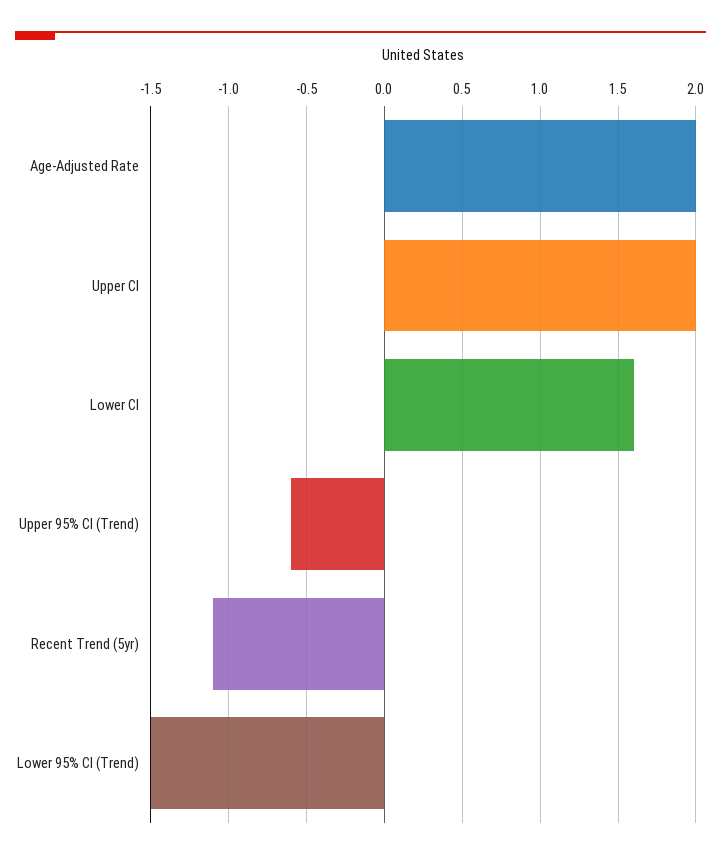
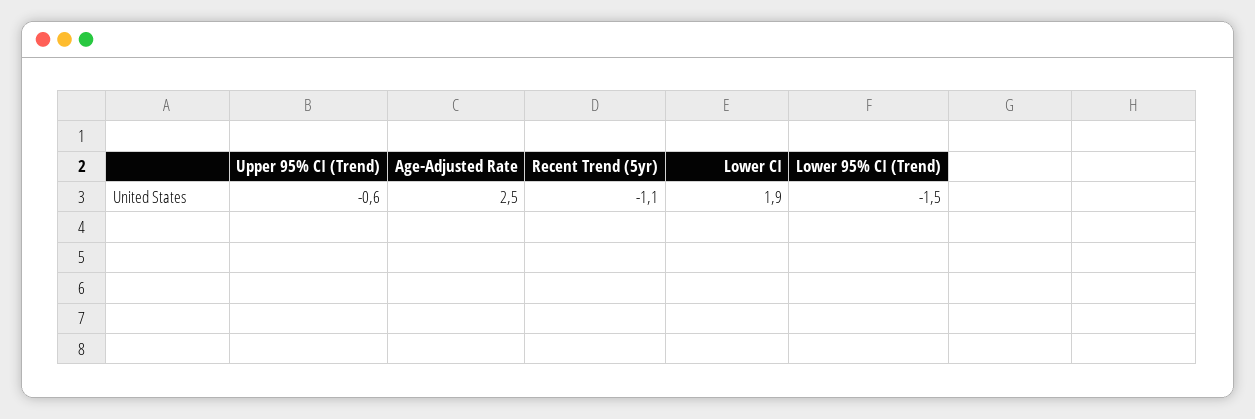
  {
-   "Age-Adjusted Rate": 2,
+   "Age-Adjusted Rate": 2.5,
-   "Upper CI": 2,
-   "Lower CI": 1.6,
+   "Lower CI": 1.9,
    "Upper 95% CI (Trend)": -0.6,
    "Recent Trend (5yr)": -1.1,
    "Lower 95% CI (Trend)": -1.5
  }

